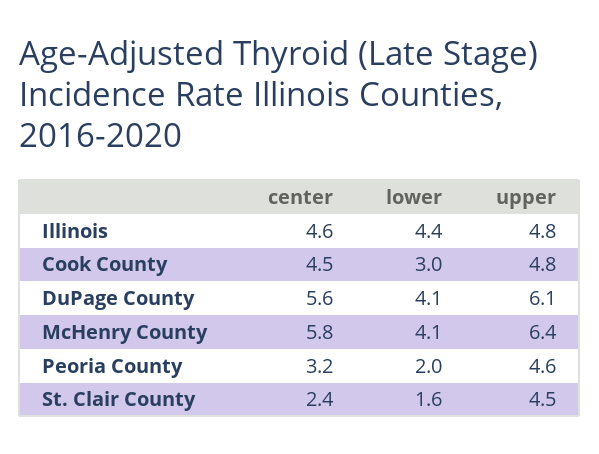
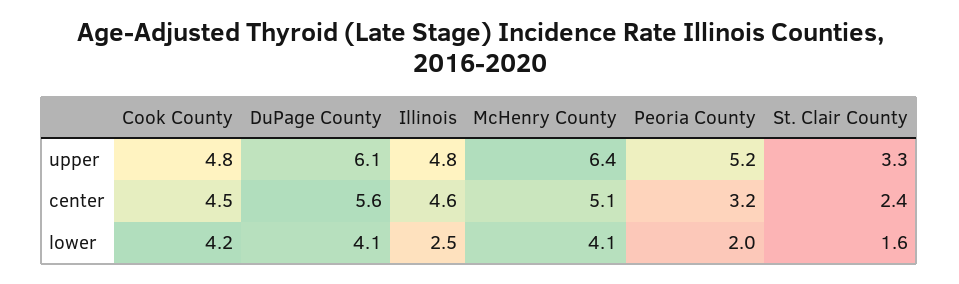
  {
    "center": {
      "Illinois": 4.6,
      "Cook County": 4.5,
      "DuPage County": 5.6,
-     "McHenry County": 5.8,
+     "McHenry County": 5.1,
      "Peoria County": 3.2,
      "St. Clair County": 2.4
    },
    "lower": {
-     "Illinois": 4.4,
+     "Illinois": 2.5,
-     "Cook County": 3,
+     "Cook County": 4.2,
      "DuPage County": 4.1,
      "McHenry County": 4.1,
      "Peoria County": 2,
      "St. Clair County": 1.6
    },
    "upper": {
      "Illinois": 4.8,
      "Cook County": 4.8,
      "DuPage County": 6.1,
      "McHenry County": 6.4,
-     "Peoria County": 4.6,
+     "Peoria County": 5.2,
-     "St. Clair County": 4.5
+     "St. Clair County": 3.3
    }
  }

